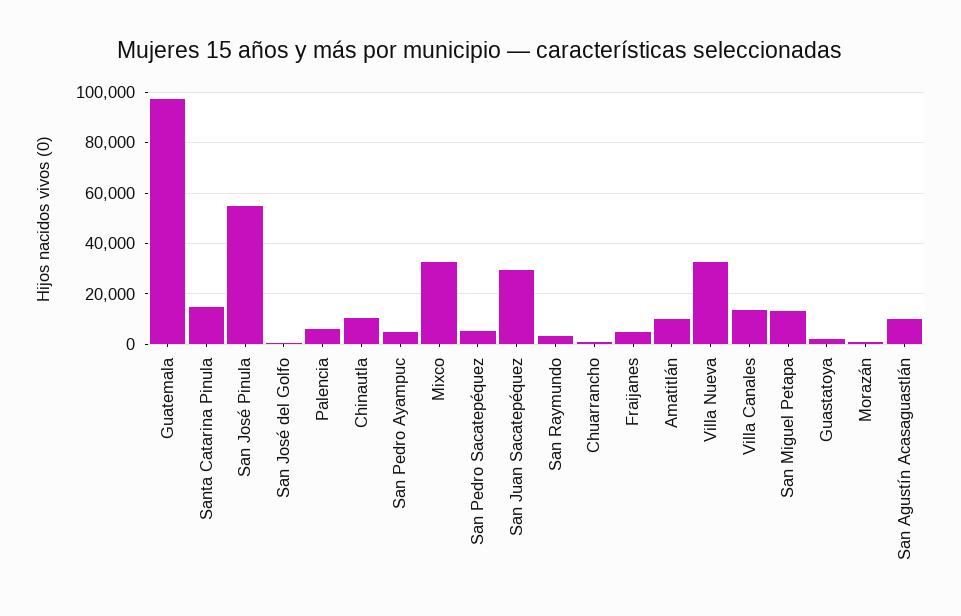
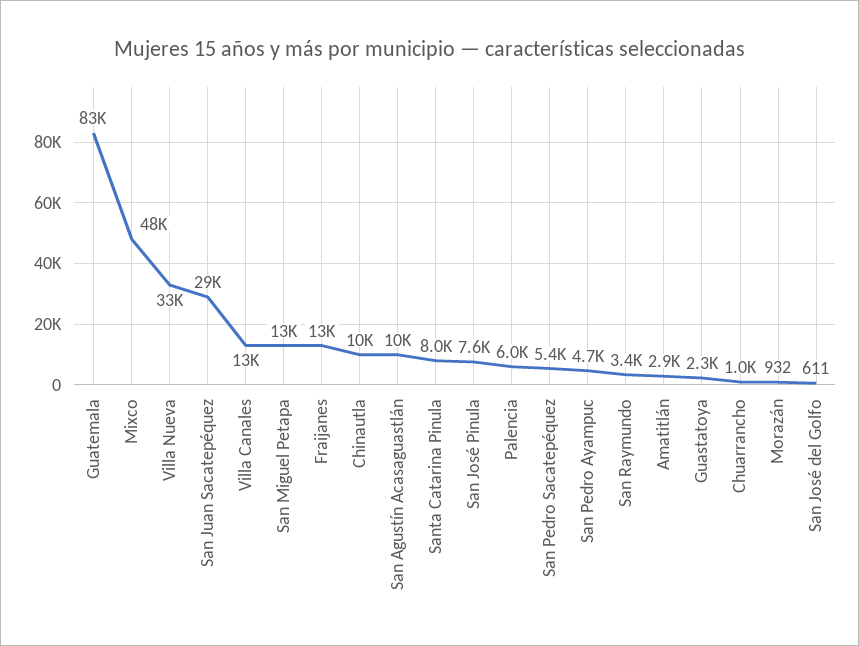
  {
-   "Guatemala": 97500,
+   "Guatemala": 83000,
-   "Santa Catarina Pinula": 15000,
+   "Santa Catarina Pinula": 8000,
-   "San José Pinula": 55000,
+   "San José Pinula": 7600,
    "San José del Golfo": 611,
    "Palencia": 6000,
    "Chinautla": 10000,
    "San Pedro Ayampuc": 4700,
-   "Mixco": 32500,
+   "Mixco": 48000,
    "San Pedro Sacatepéquez": 5400,
    "San Juan Sacatepéquez": 29000,
    "San Raymundo": 3400,
    "Chuarrancho": 1000,
-   "Fraijanes": 5000,
+   "Fraijanes": 13000,
-   "Amatitlán": 10000,
+   "Amatitlán": 2900,
    "Villa Nueva": 33000,
    "Villa Canales": 13000,
    "San Miguel Petapa": 13000,
    "Guastatoya": 2300,
    "Morazán": 932,
    "San Agustín Acasaguastlán": 10000
  }

